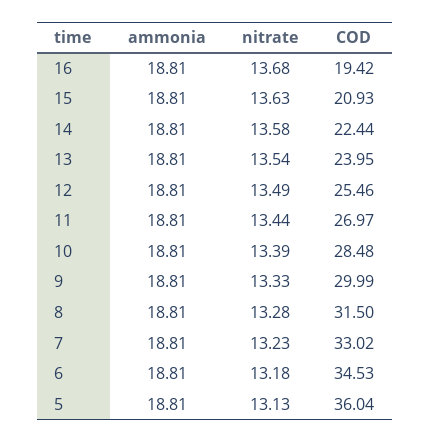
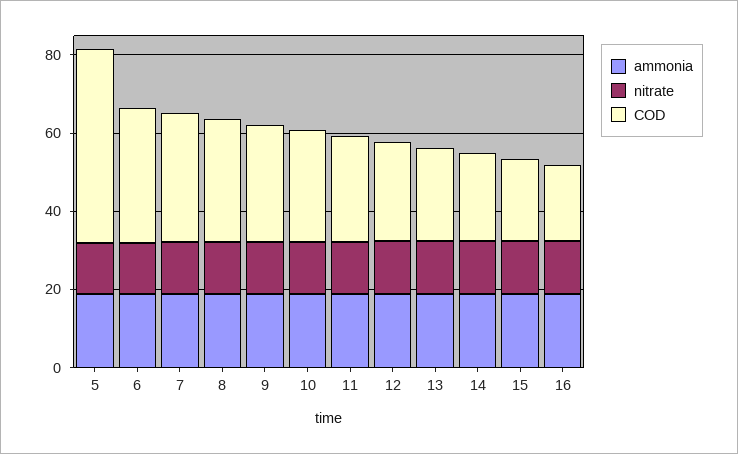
  {
    "ammonia": {
      "16": 18.81,
      "15": 18.81,
      "14": 18.81,
      "13": 18.81,
      "12": 18.81,
      "11": 18.81,
      "10": 18.81,
      "9": 18.81,
      "8": 18.81,
      "7": 18.81,
      "6": 18.81,
      "5": 18.81
    },
    "nitrate": {
      "16": 13.68,
      "15": 13.63,
      "14": 13.58,
      "13": 13.54,
      "12": 13.49,
      "11": 13.44,
      "10": 13.39,
      "9": 13.33,
      "8": 13.28,
      "7": 13.23,
      "6": 13.18,
      "5": 13.13
    },
    "COD": {
      "16": 19.42,
      "15": 20.93,
      "14": 22.44,
      "13": 23.95,
      "12": 25.46,
      "11": 26.97,
      "10": 28.48,
      "9": 29.99,
      "8": 31.5,
      "7": 33.02,
      "6": 34.53,
-     "5": 36.04
+     "5": 50
    }
  }

